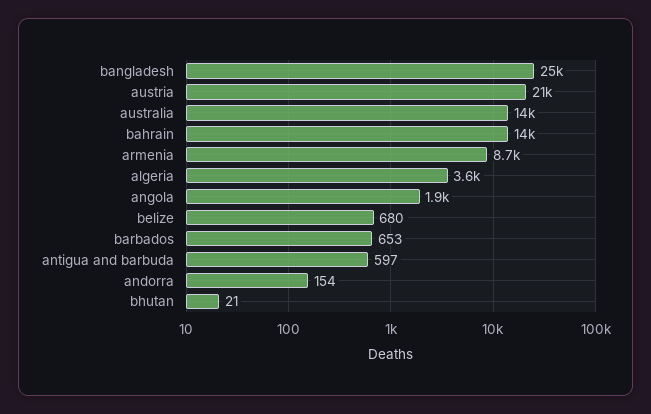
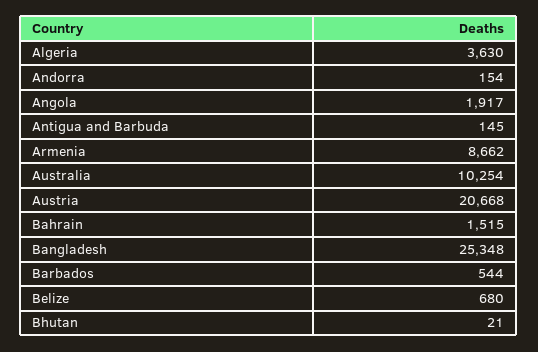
  {
    "bangladesh": 25348,
    "austria": 20668,
-   "australia": 14000,
+   "australia": 10254,
-   "bahrain": 14000,
+   "bahrain": 1515,
    "armenia": 8662,
    "algeria": 3630,
    "angola": 1917,
    "belize": 680,
-   "barbados": 653,
+   "barbados": 544,
-   "antigua and barbuda": 597,
+   "antigua and barbuda": 145,
    "andorra": 154,
    "bhutan": 21
  }

